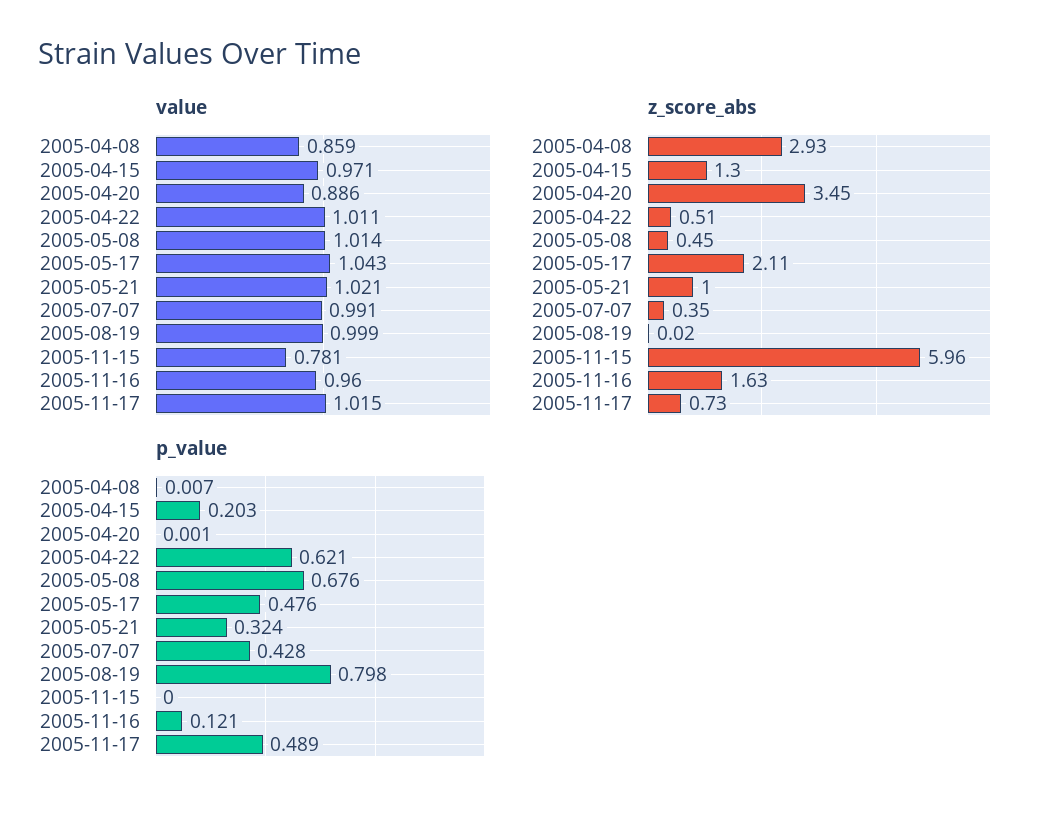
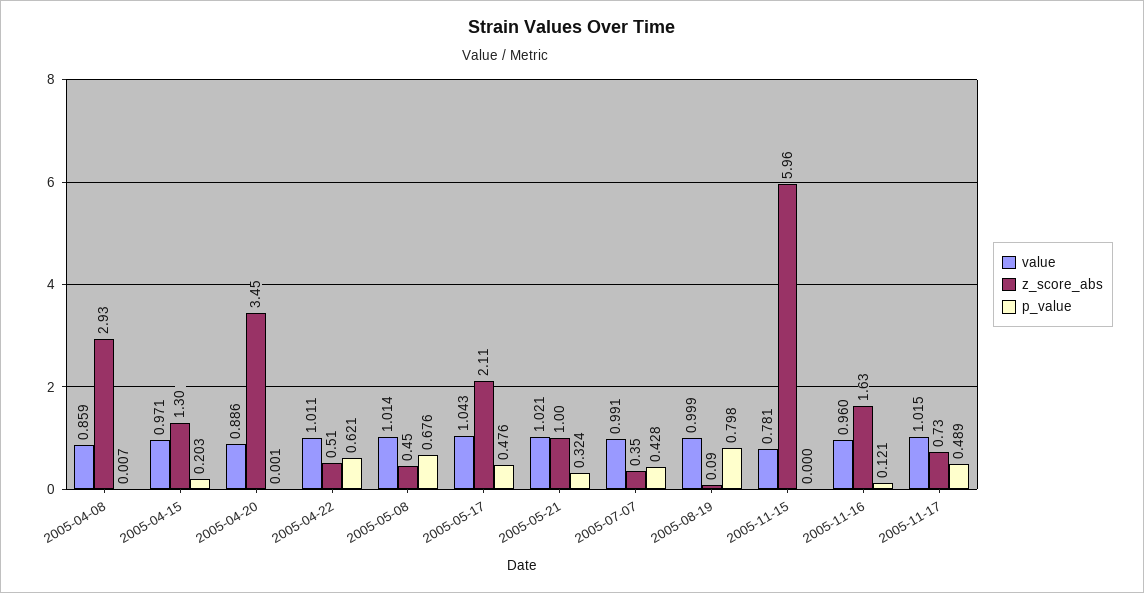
  {
    "value": {
      "2005-04-08": 0.859,
      "2005-04-15": 0.971,
      "2005-04-20": 0.886,
      "2005-04-22": 1.011,
      "2005-05-08": 1.014,
      "2005-05-17": 1.043,
      "2005-05-21": 1.021,
      "2005-07-07": 0.991,
      "2005-08-19": 0.999,
      "2005-11-15": 0.781,
      "2005-11-16": 0.96,
      "2005-11-17": 1.015
    },
    "z_score_abs": {
      "2005-04-08": 2.93,
      "2005-04-15": 1.3,
      "2005-04-20": 3.45,
      "2005-04-22": 0.51,
      "2005-05-08": 0.45,
      "2005-05-17": 2.11,
      "2005-05-21": 1,
      "2005-07-07": 0.35,
-     "2005-08-19": 0.02,
+     "2005-08-19": 0.09,
      "2005-11-15": 5.96,
      "2005-11-16": 1.63,
      "2005-11-17": 0.73
    },
    "p_value": {
      "2005-04-08": 0.007,
      "2005-04-15": 0.203,
      "2005-04-20": 0.001,
      "2005-04-22": 0.621,
      "2005-05-08": 0.676,
      "2005-05-17": 0.476,
      "2005-05-21": 0.324,
      "2005-07-07": 0.428,
      "2005-08-19": 0.798,
      "2005-11-15": 0,
      "2005-11-16": 0.121,
      "2005-11-17": 0.489
    }
  }

